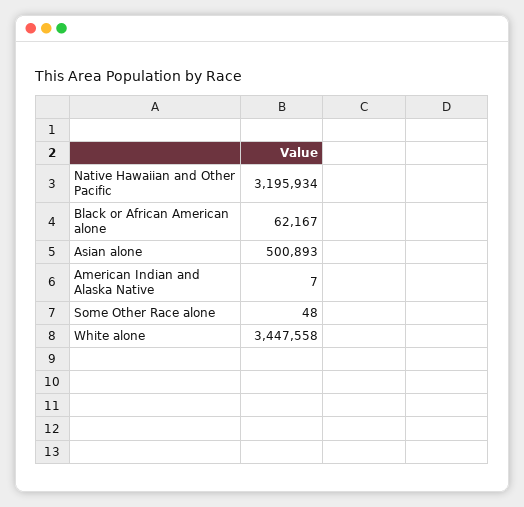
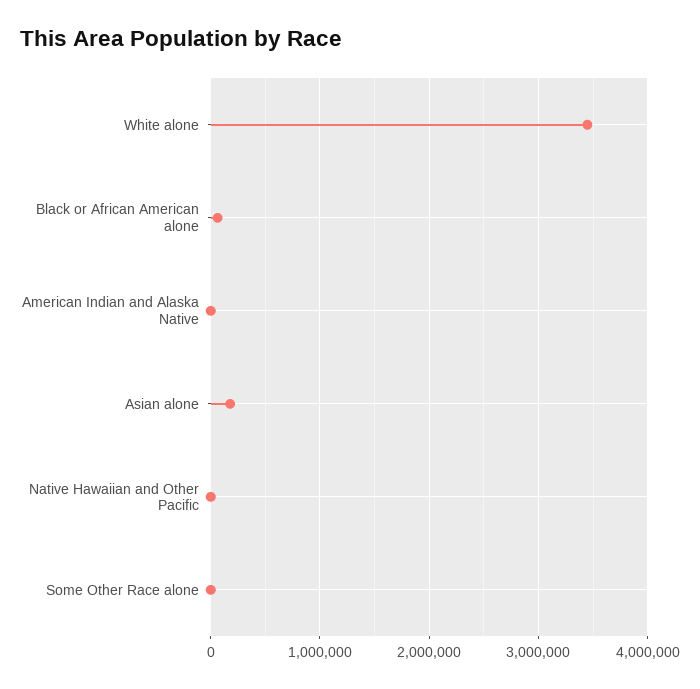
  {
-   "Native Hawaiian and Other Pacific": 3195934,
+   "Native Hawaiian and Other Pacific": 0,
    "Black or African American alone": 62167,
-   "Asian alone": 500893,
+   "Asian alone": 200000,
    "American Indian and Alaska Native": 7,
    "Some Other Race alone": 48,
    "White alone": 3447558
  }

